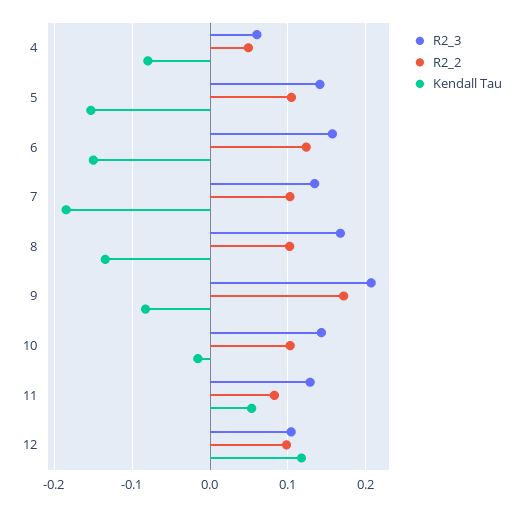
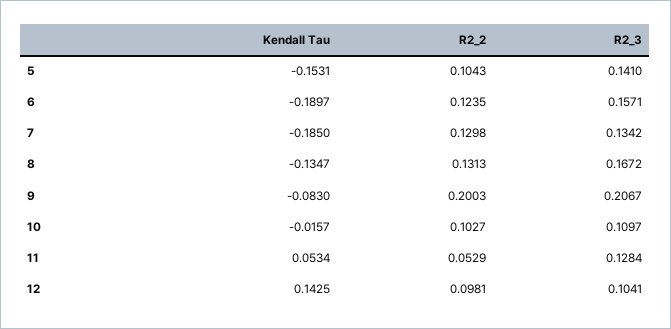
  {
    "R2_3": {
-     "4": 0.06,
      "5": 0.141,
      "6": 0.1571,
      "7": 0.1342,
      "8": 0.1672,
      "9": 0.2067,
-     "10": 0.14,
+     "10": 0.1097,
      "11": 0.1284,
      "12": 0.1041
    },
    "R2_2": {
-     "4": 0.05,
      "5": 0.1043,
      "6": 0.1235,
-     "7": 0.1,
+     "7": 0.1298,
-     "8": 0.1,
+     "8": 0.1313,
-     "9": 0.17,
+     "9": 0.2003,
      "10": 0.1027,
-     "11": 0.08,
+     "11": 0.0529,
      "12": 0.0981
    },
    "Kendall Tau": {
-     "4": -0.08,
      "5": -0.1531,
-     "6": -0.15,
+     "6": -0.1897,
      "7": -0.185,
      "8": -0.1347,
      "9": -0.083,
      "10": -0.0157,
      "11": 0.0534,
-     "12": 0.12
+     "12": 0.1425
    }
  }

